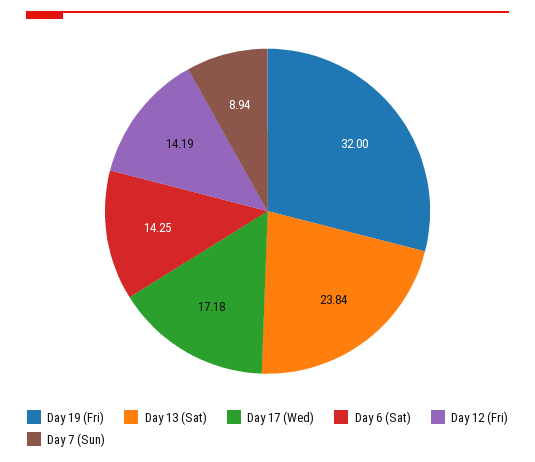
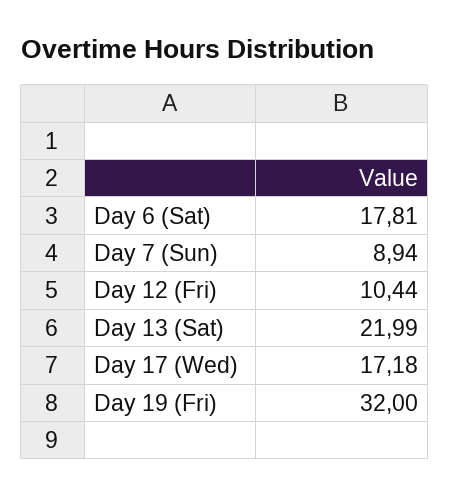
  {
    "Day 19 (Fri)": 32,
-   "Day 13 (Sat)": 23.84,
+   "Day 13 (Sat)": 21.99,
    "Day 17 (Wed)": 17.18,
-   "Day 6 (Sat)": 14.25,
+   "Day 6 (Sat)": 17.81,
-   "Day 12 (Fri)": 14.19,
+   "Day 12 (Fri)": 10.44,
    "Day 7 (Sun)": 8.94
  }

